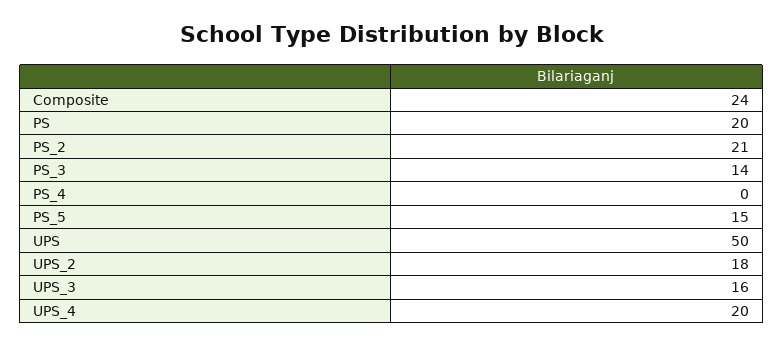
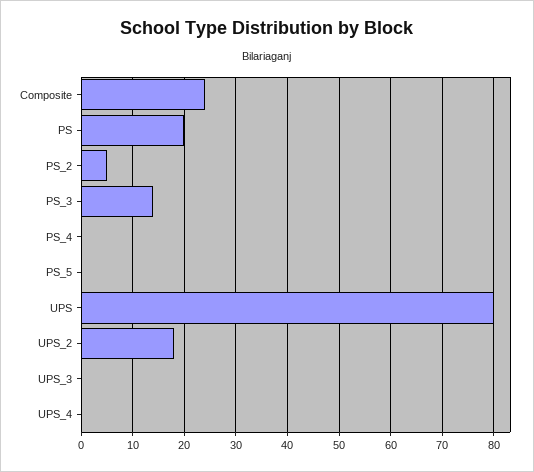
  {
    "Composite": 24,
    "PS": 20,
-   "PS_2": 21,
+   "PS_2": 5,
    "PS_3": 14,
    "PS_4": 0,
-   "PS_5": 15,
+   "PS_5": 0,
-   "UPS": 50,
+   "UPS": 80,
    "UPS_2": 18,
-   "UPS_3": 16,
+   "UPS_3": 0,
-   "UPS_4": 20
+   "UPS_4": 0
  }

